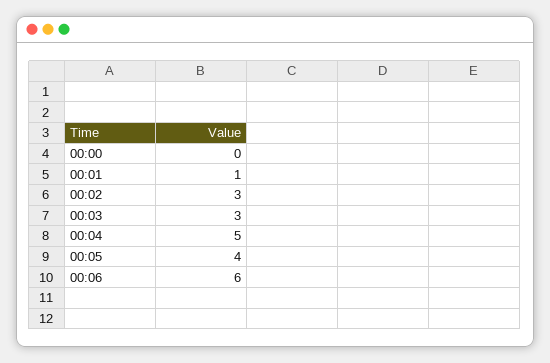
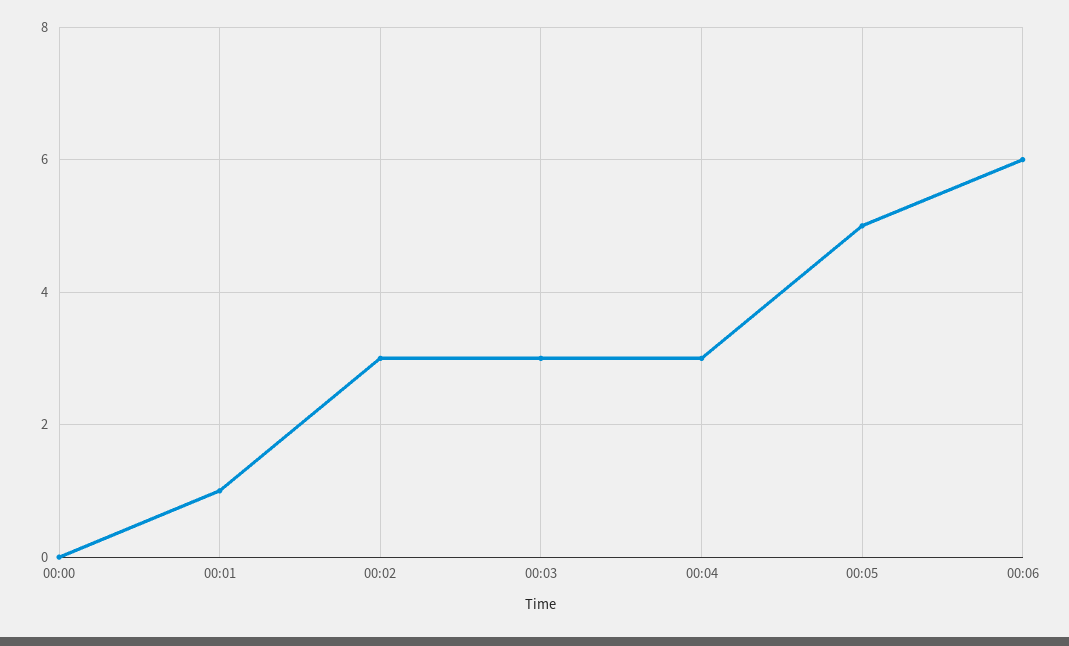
  {
    "00:00": 0,
    "00:01": 1,
    "00:02": 3,
    "00:03": 3,
-   "00:04": 5,
+   "00:04": 3,
-   "00:05": 4,
+   "00:05": 5,
    "00:06": 6
  }

